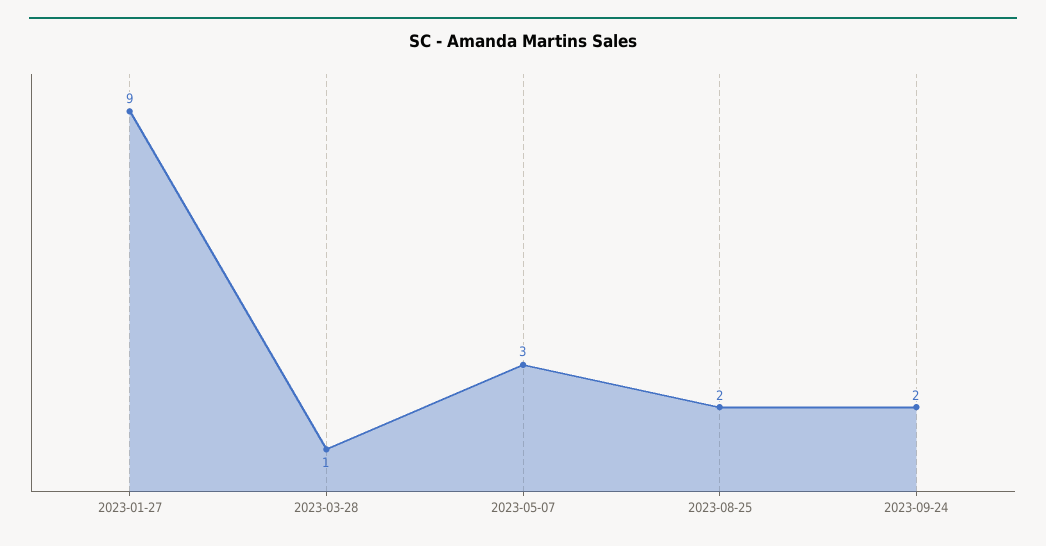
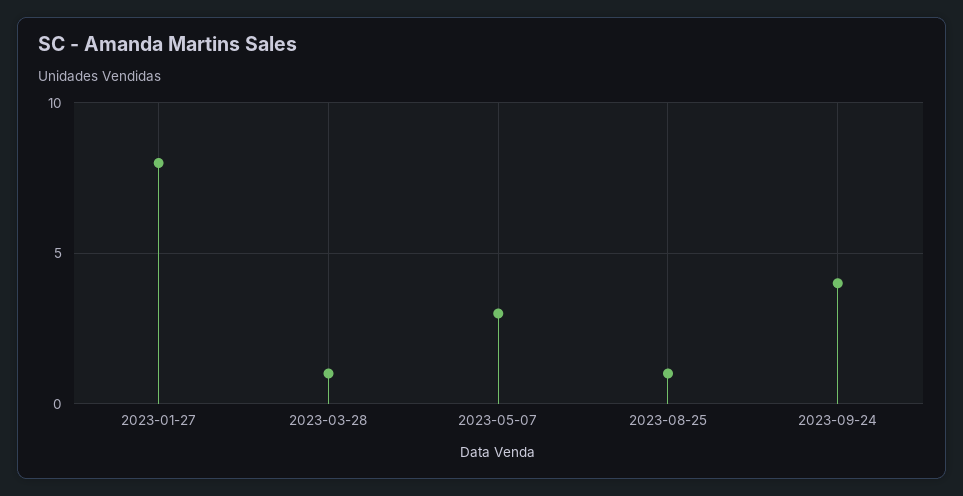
  {
-   "2023-01-27": 9,
+   "2023-01-27": 8,
    "2023-03-28": 1,
    "2023-05-07": 3,
-   "2023-08-25": 2,
+   "2023-08-25": 1,
-   "2023-09-24": 2
+   "2023-09-24": 4
  }

